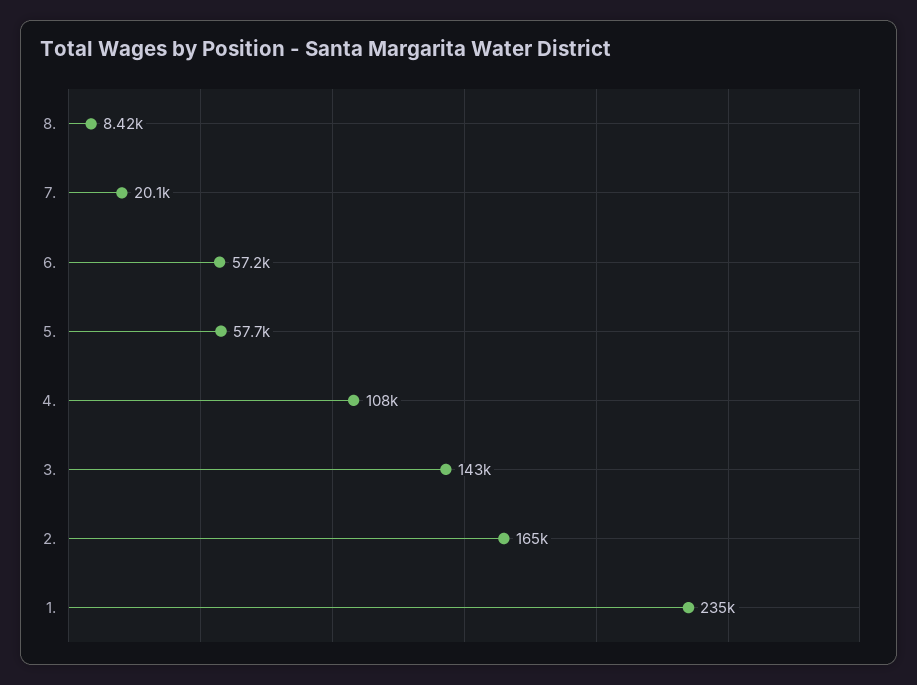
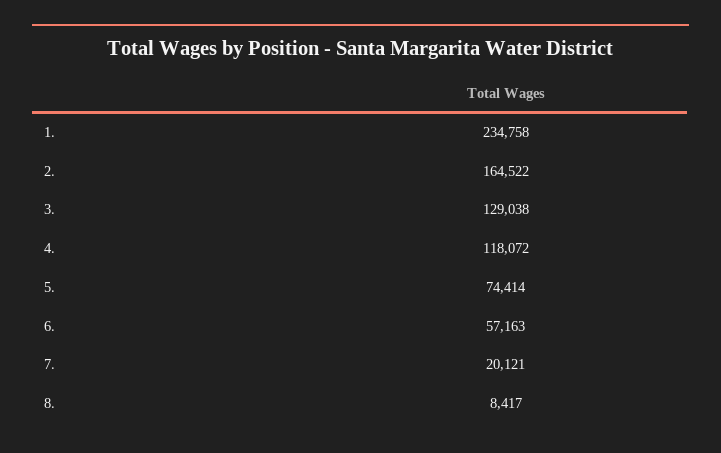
  {
    "8.": 8417,
    "7.": 20121,
    "6.": 57163,
-   "5.": 57700,
+   "5.": 74414,
-   "4.": 108000,
+   "4.": 118072,
-   "3.": 143000,
+   "3.": 129038,
    "2.": 164522,
    "1.": 234758
  }

